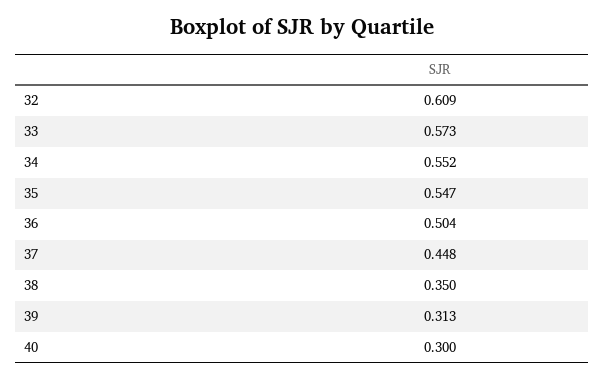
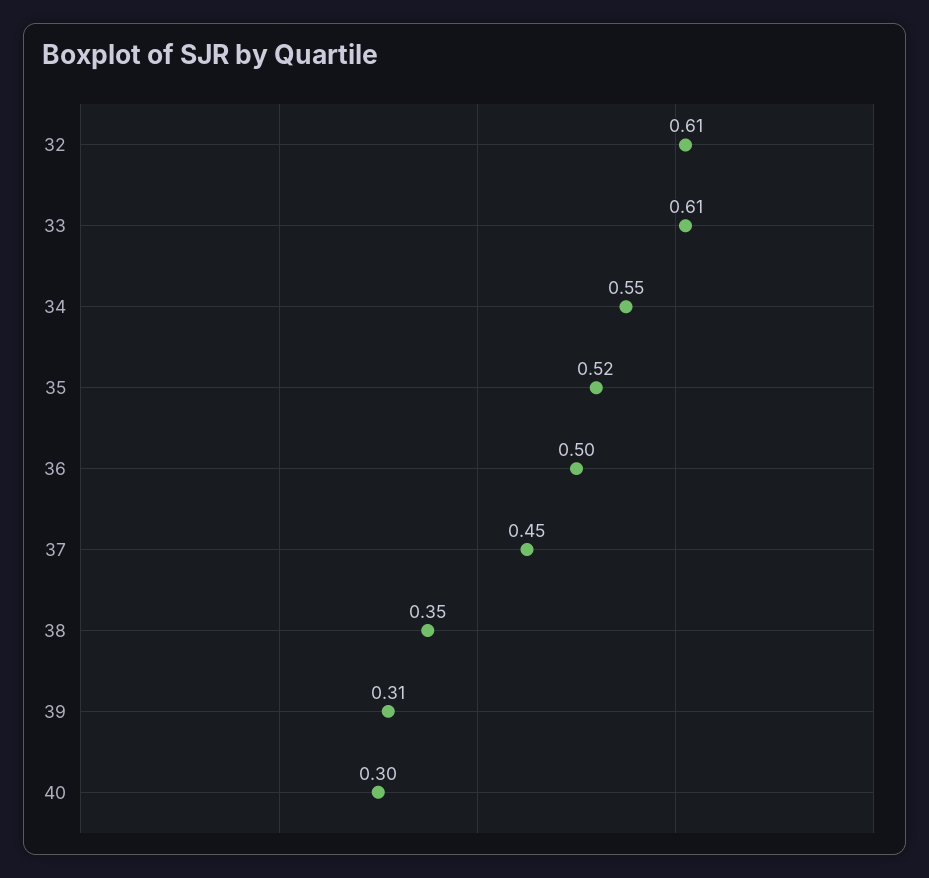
  {
    "32": 0.609,
-   "33": 0.573,
+   "33": 0.61,
    "34": 0.552,
-   "35": 0.547,
+   "35": 0.52,
    "36": 0.504,
    "37": 0.448,
    "38": 0.35,
    "39": 0.313,
    "40": 0.3
  }

